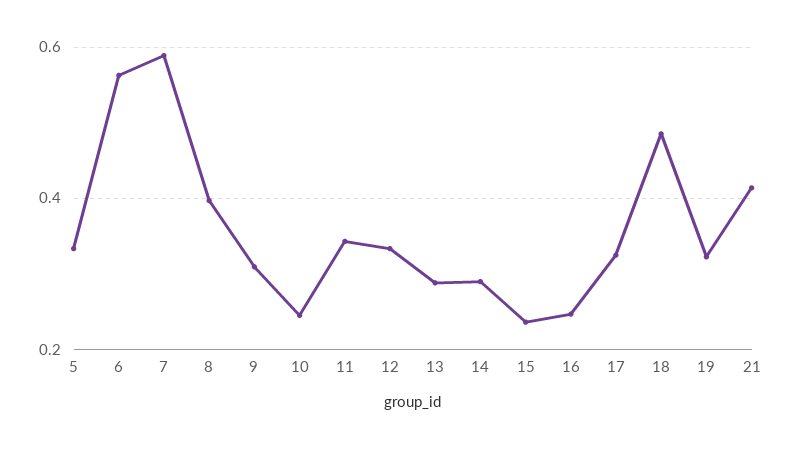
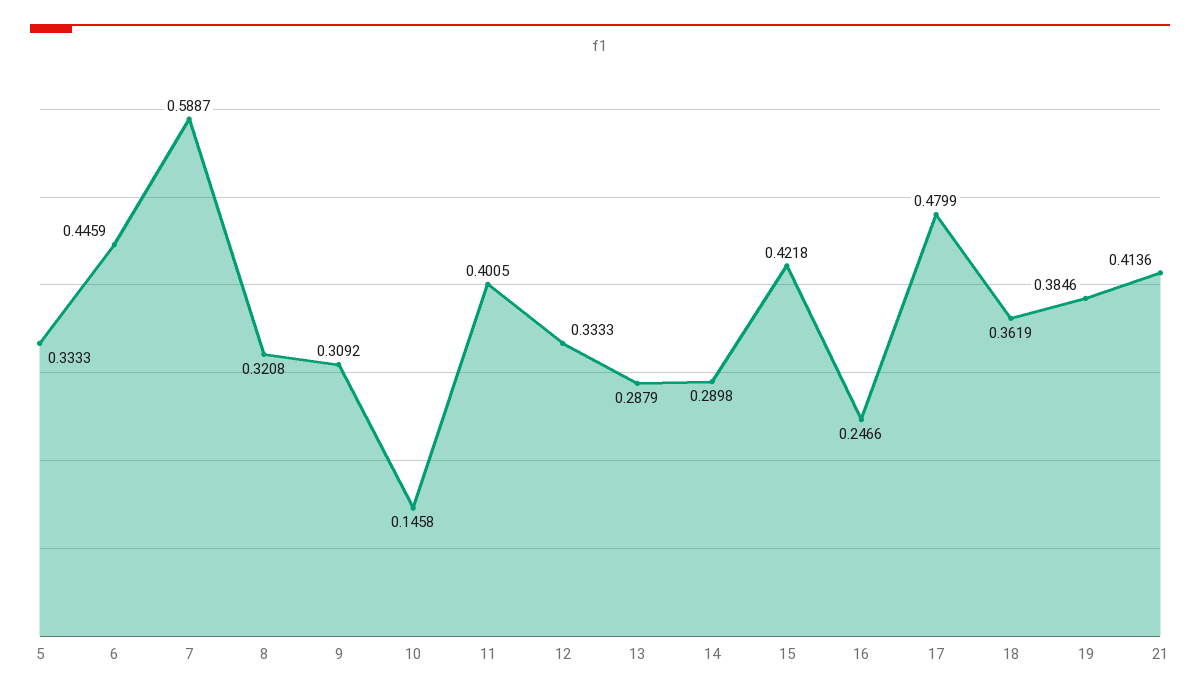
  {
    "5": 0.3333,
-   "6": 0.56,
+   "6": 0.4459,
    "7": 0.5887,
-   "8": 0.4,
+   "8": 0.3208,
    "9": 0.3092,
-   "10": 0.24,
+   "10": 0.1458,
-   "11": 0.34,
+   "11": 0.4005,
    "12": 0.3333,
    "13": 0.2879,
    "14": 0.2898,
-   "15": 0.24,
+   "15": 0.4218,
    "16": 0.2466,
-   "17": 0.32,
+   "17": 0.4799,
-   "18": 0.48,
+   "18": 0.3619,
-   "19": 0.32,
+   "19": 0.3846,
    "21": 0.4136
  }

